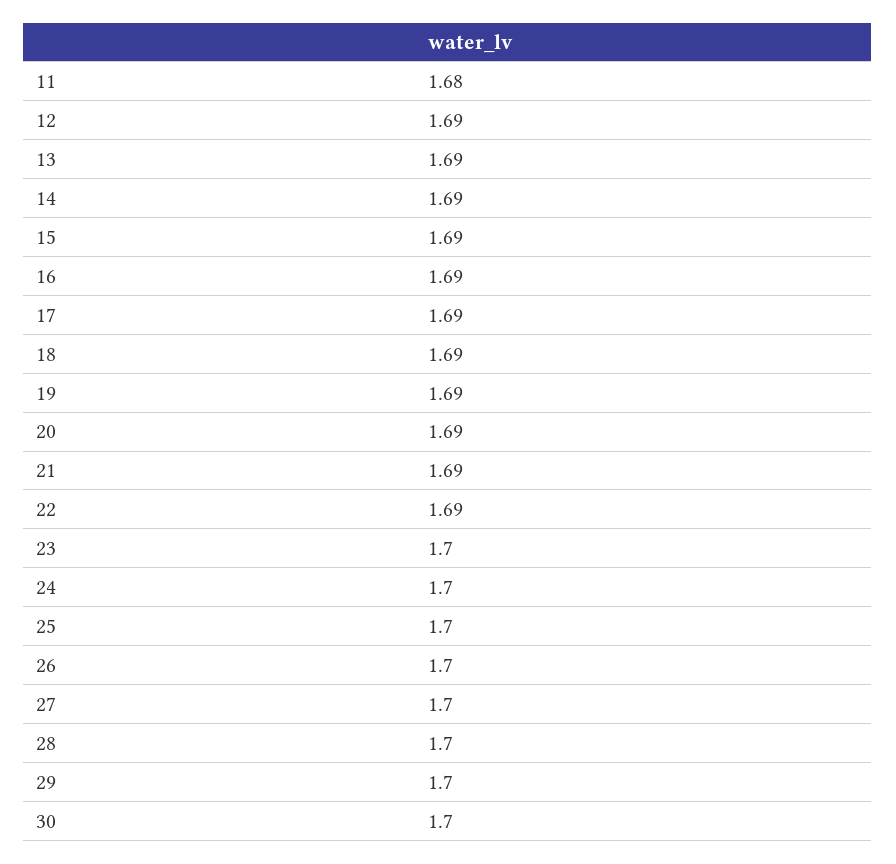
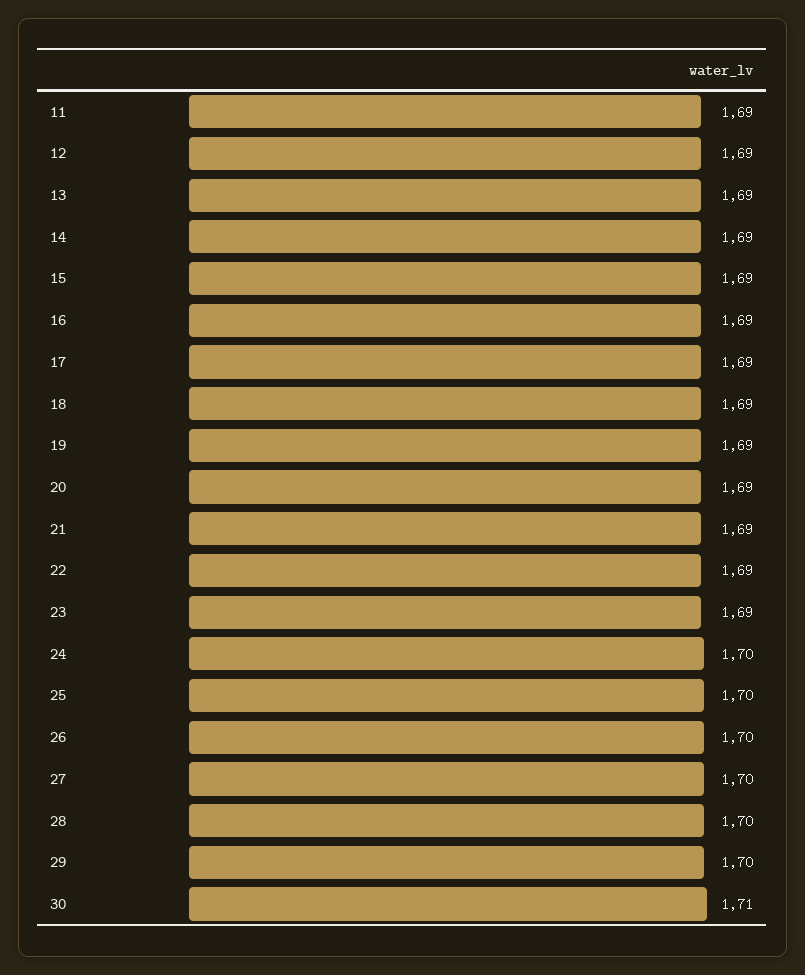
  {
-   "11": 1.68,
+   "11": 1.69,
    "12": 1.69,
    "13": 1.69,
    "14": 1.69,
    "15": 1.69,
    "16": 1.69,
    "17": 1.69,
    "18": 1.69,
    "19": 1.69,
    "20": 1.69,
    "21": 1.69,
    "22": 1.69,
-   "23": 1.7,
+   "23": 1.69,
    "24": 1.7,
    "25": 1.7,
    "26": 1.7,
    "27": 1.7,
    "28": 1.7,
    "29": 1.7,
-   "30": 1.7
+   "30": 1.71
  }

